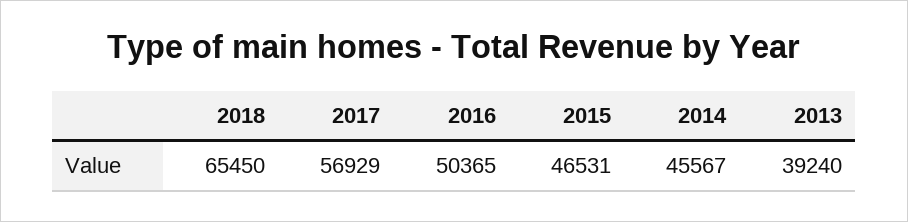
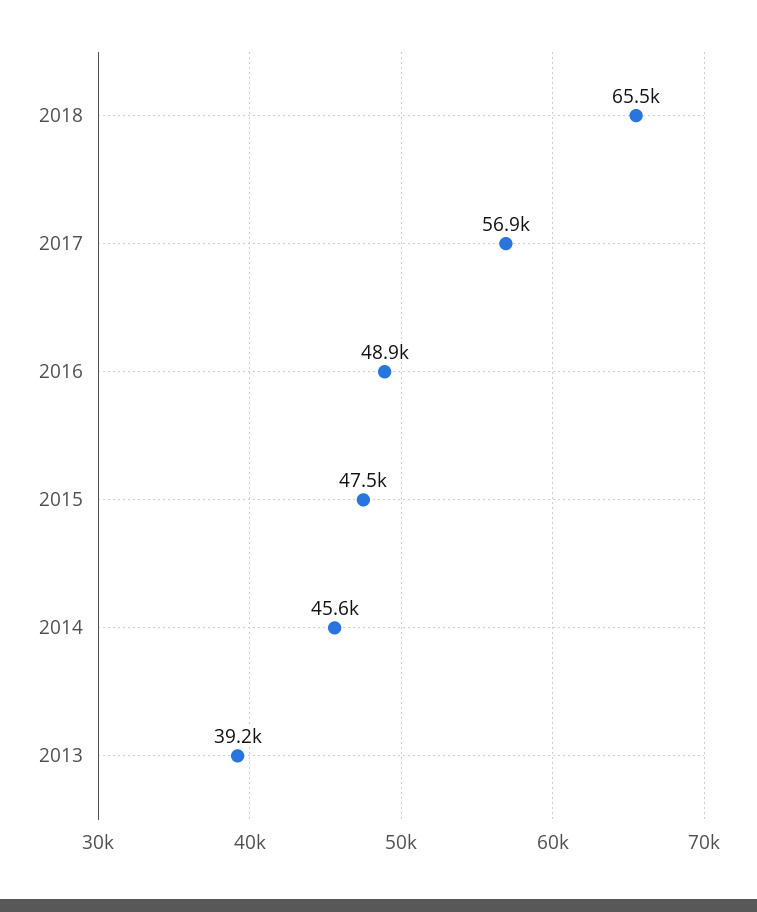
  {
    "2018": 65450,
    "2017": 56929,
-   "2016": 50365,
+   "2016": 48900,
-   "2015": 46531,
+   "2015": 47500,
    "2014": 45567,
    "2013": 39240
  }

